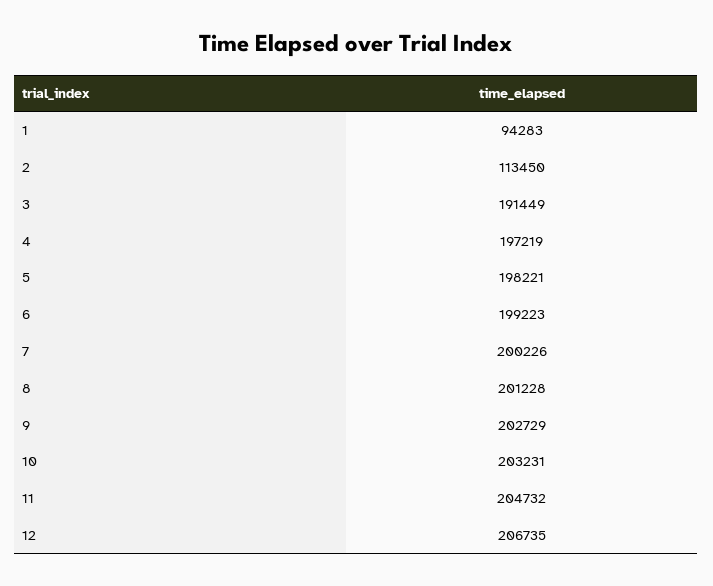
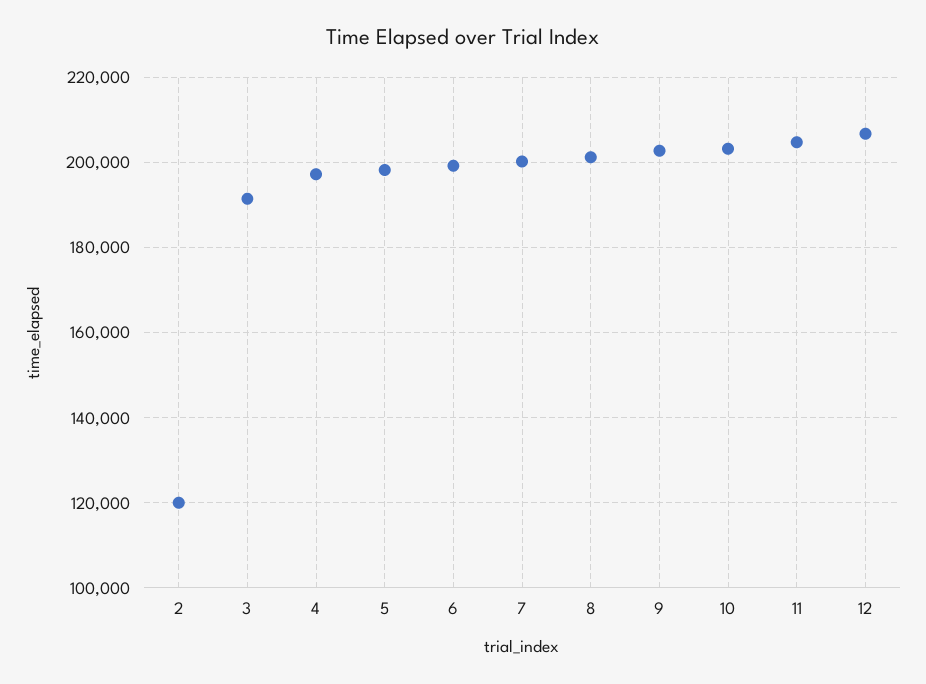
  {
-   "1": 94283,
-   "2": 113450,
+   "2": 120000,
    "3": 191449,
    "4": 197219,
    "5": 198221,
    "6": 199223,
    "7": 200226,
    "8": 201228,
    "9": 202729,
    "10": 203231,
    "11": 204732,
    "12": 206735
  }

